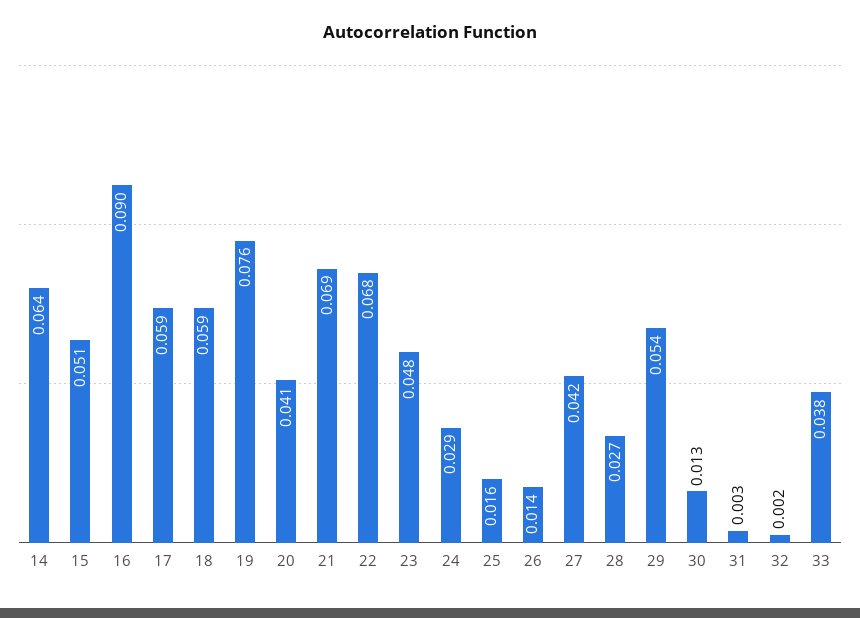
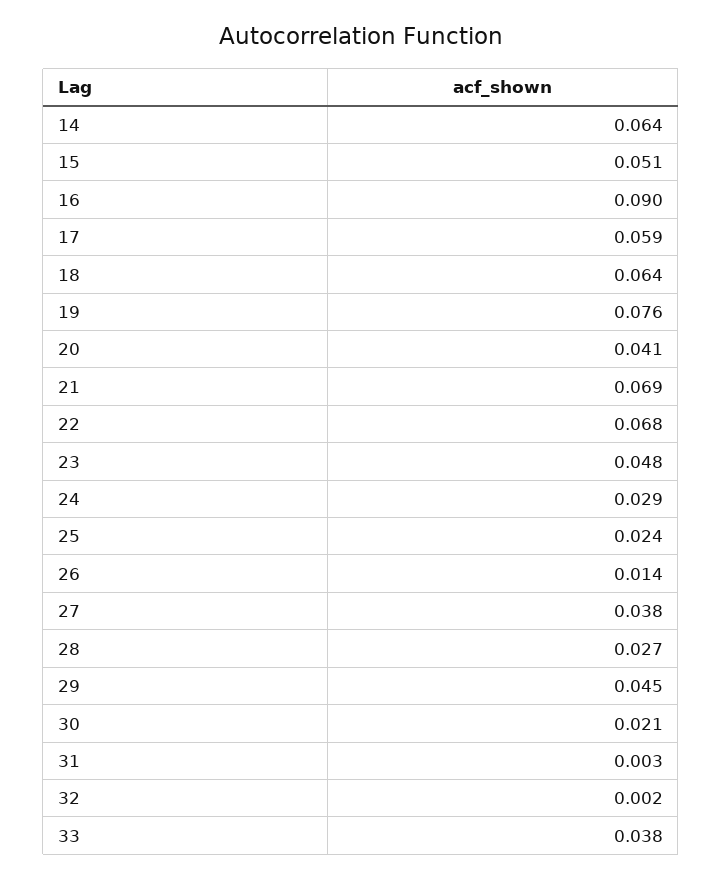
  {
    "14": 0.064,
    "15": 0.051,
    "16": 0.09,
    "17": 0.059,
-   "18": 0.059,
+   "18": 0.064,
    "19": 0.076,
    "20": 0.041,
    "21": 0.069,
    "22": 0.068,
    "23": 0.048,
    "24": 0.029,
-   "25": 0.016,
+   "25": 0.024,
    "26": 0.014,
-   "27": 0.042,
+   "27": 0.038,
    "28": 0.027,
-   "29": 0.054,
+   "29": 0.045,
-   "30": 0.013,
+   "30": 0.021,
    "31": 0.003,
    "32": 0.002,
    "33": 0.038
  }

